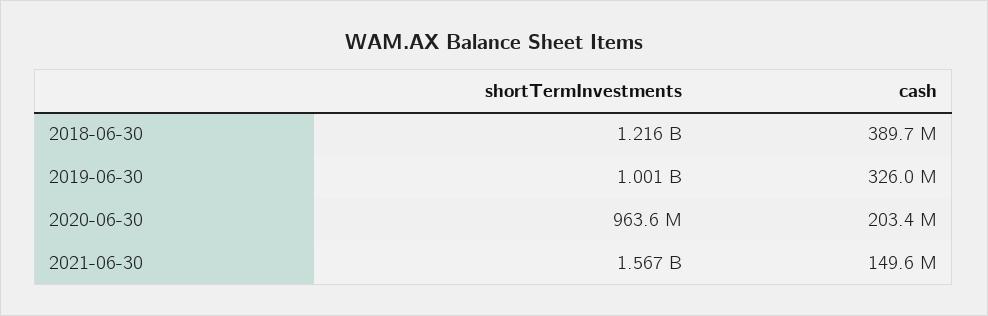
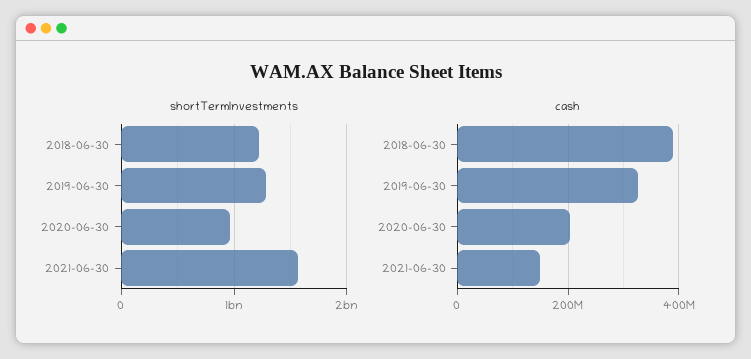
  {
    "shortTermInvestments": {
      "2018-06-30": 1216000000,
-     "2019-06-30": 1001000000,
+     "2019-06-30": 1300000000,
      "2020-06-30": 963600000,
      "2021-06-30": 1567000000
    },
    "cash": {
      "2018-06-30": 389700000,
      "2019-06-30": 326000000,
      "2020-06-30": 203400000,
      "2021-06-30": 149600000
    }
  }

